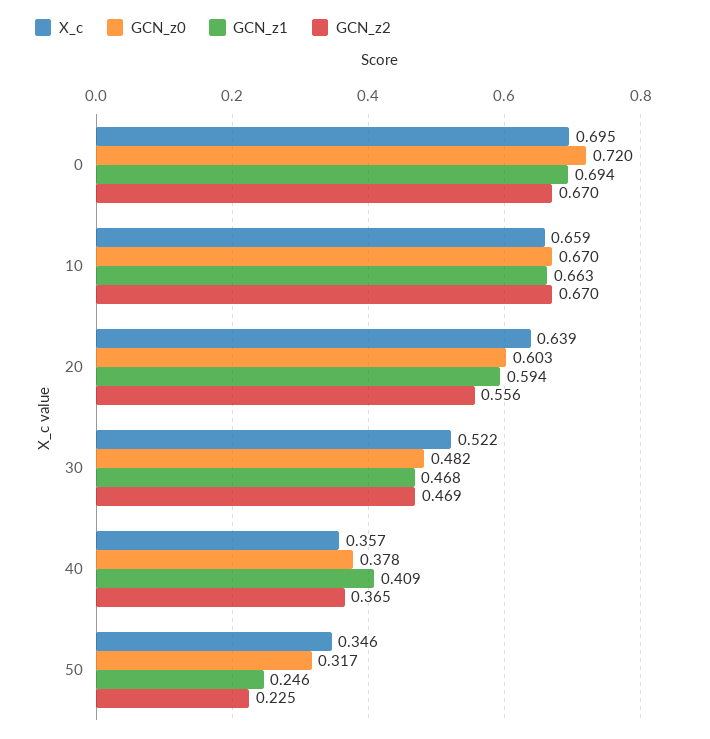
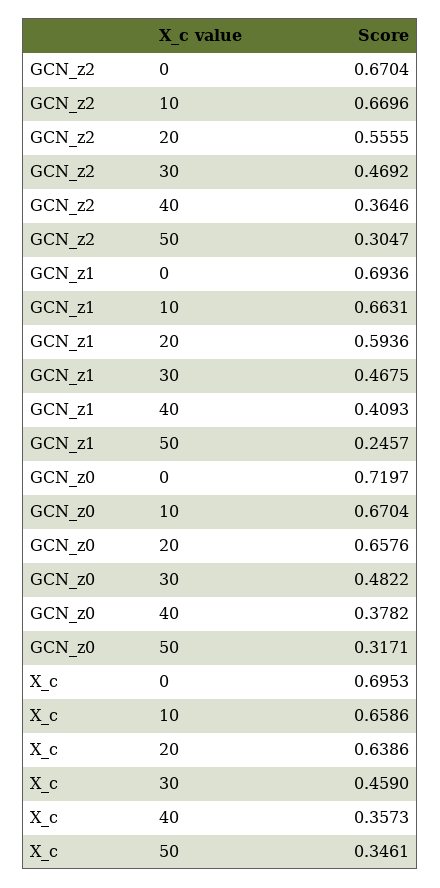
  {
    "X_c": {
      "0": 0.6953,
      "10": 0.6586,
      "20": 0.6386,
-     "30": 0.522,
+     "30": 0.459,
      "40": 0.3573,
      "50": 0.3461
    },
    "GCN_z0": {
      "0": 0.7197,
      "10": 0.6704,
-     "20": 0.603,
+     "20": 0.6576,
      "30": 0.4822,
      "40": 0.3782,
      "50": 0.3171
    },
    "GCN_z1": {
      "0": 0.6936,
      "10": 0.6631,
      "20": 0.5936,
      "30": 0.4675,
      "40": 0.4093,
      "50": 0.2457
    },
    "GCN_z2": {
      "0": 0.6704,
      "10": 0.6696,
      "20": 0.5555,
      "30": 0.4692,
      "40": 0.3646,
-     "50": 0.225
+     "50": 0.3047
    }
  }

